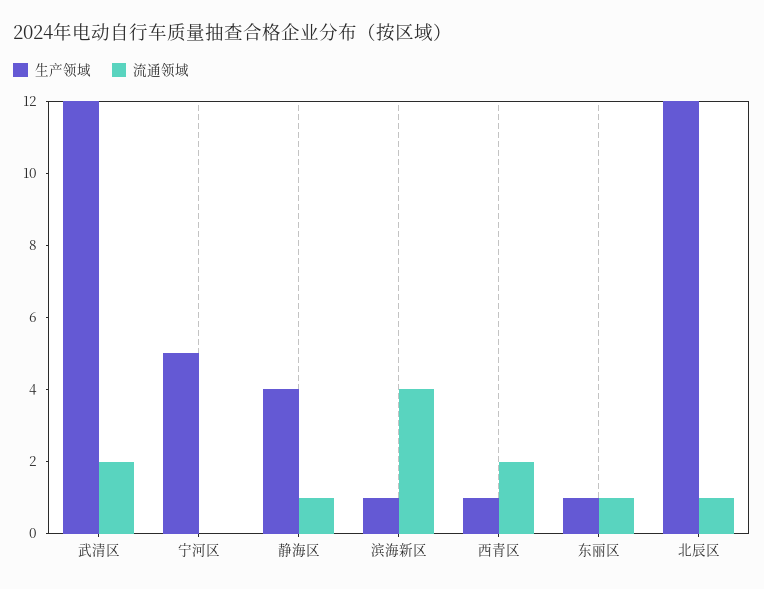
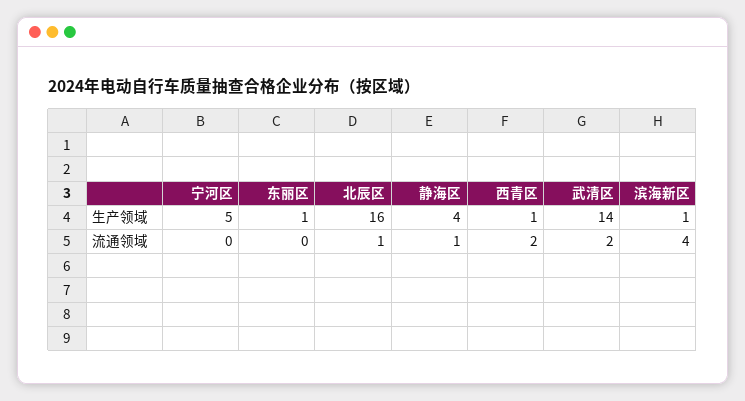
  {
    "生产领域": {
-     "武清区": 12,
+     "武清区": 14,
      "宁河区": 5,
      "静海区": 4,
      "滨海新区": 1,
      "西青区": 1,
      "东丽区": 1,
-     "北辰区": 12
+     "北辰区": 16
    },
    "流通领域": {
      "武清区": 2,
      "宁河区": 0,
      "静海区": 1,
      "滨海新区": 4,
      "西青区": 2,
-     "东丽区": 1,
+     "东丽区": 0,
      "北辰区": 1
    }
  }

